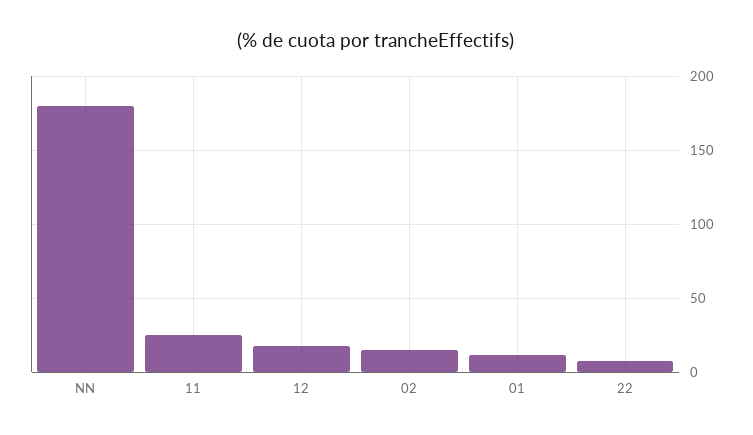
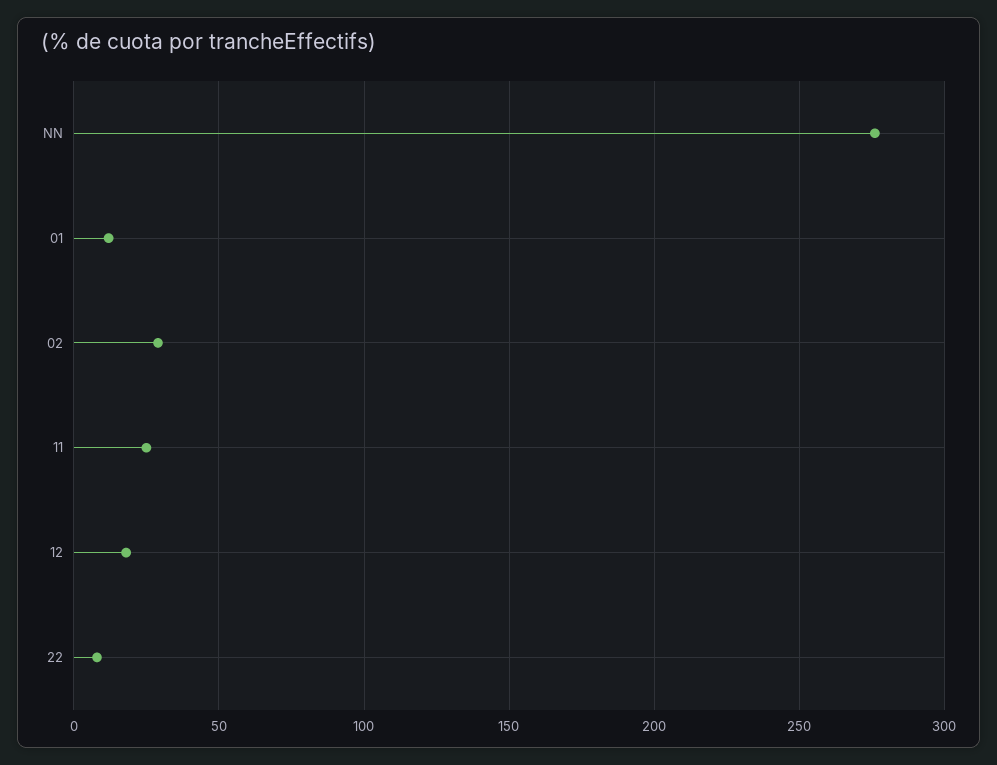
  {
-   "NN": 180,
+   "NN": 275,
    "11": 25,
    "12": 20,
-   "02": 15,
+   "02": 30,
    "01": 10,
    "22": 10
  }

